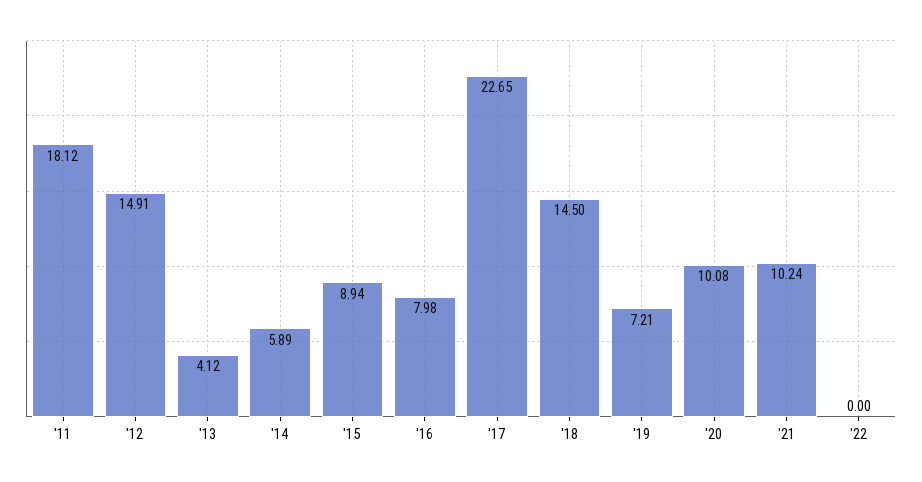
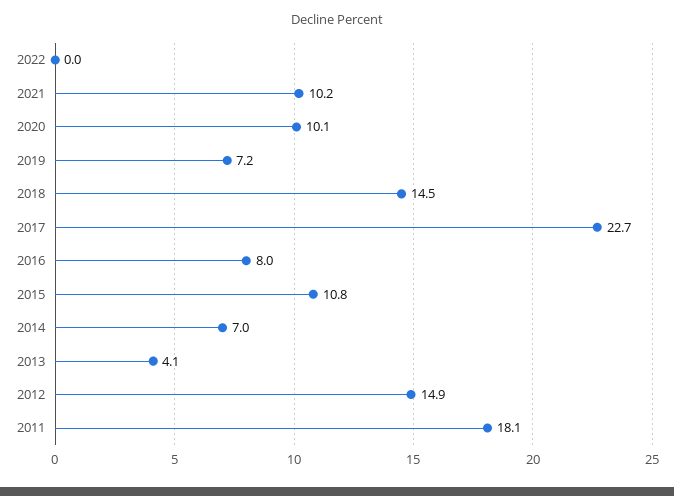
  {
    "'11": 18.12,
    "'12": 14.91,
    "'13": 4.12,
-   "'14": 5.89,
+   "'14": 7,
-   "'15": 8.94,
+   "'15": 10.8,
    "'16": 7.98,
    "'17": 22.65,
    "'18": 14.5,
    "'19": 7.21,
    "'20": 10.08,
    "'21": 10.24,
    "'22": 0
  }

